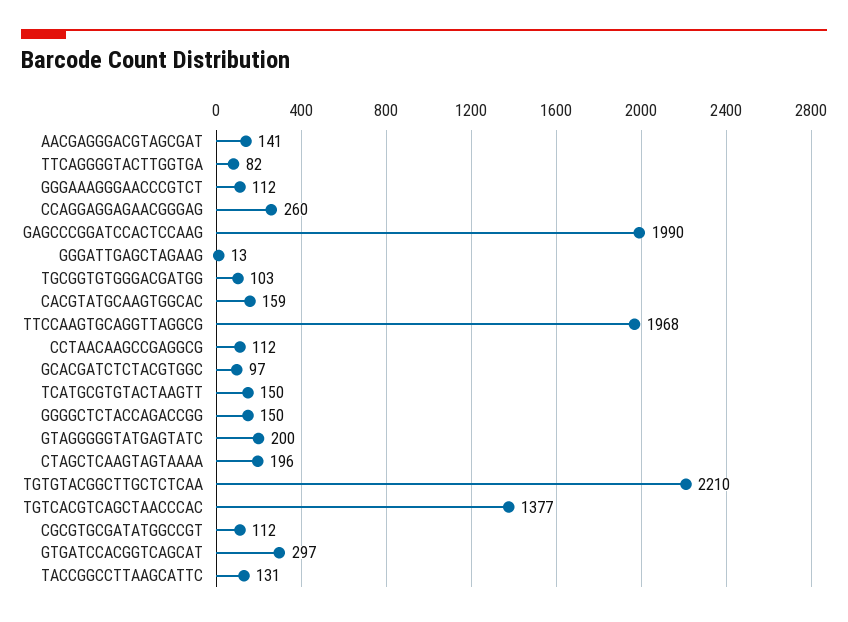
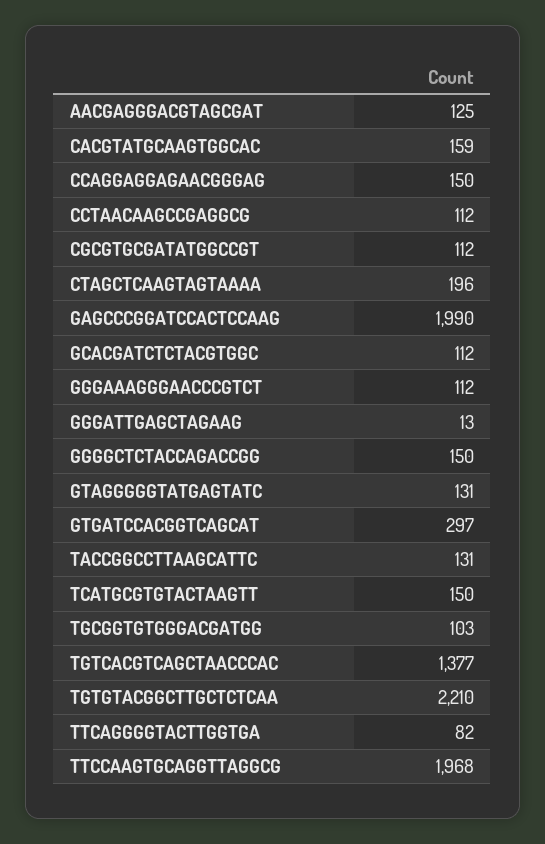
  {
-   "AACGAGGGACGTAGCGAT": 141,
+   "AACGAGGGACGTAGCGAT": 125,
    "TTCAGGGGTACTTGGTGA": 82,
    "GGGAAAGGGAACCCGTCT": 112,
-   "CCAGGAGGAGAACGGGAG": 260,
+   "CCAGGAGGAGAACGGGAG": 150,
    "GAGCCCGGATCCACTCCAAG": 1990,
    "GGGATTGAGCTAGAAG": 13,
    "TGCGGTGTGGGACGATGG": 103,
    "CACGTATGCAAGTGGCAC": 159,
    "TTCCAAGTGCAGGTTAGGCG": 1968,
    "CCTAACAAGCCGAGGCG": 112,
-   "GCACGATCTCTACGTGGC": 97,
+   "GCACGATCTCTACGTGGC": 112,
    "TCATGCGTGTACTAAGTT": 150,
    "GGGGCTCTACCAGACCGG": 150,
-   "GTAGGGGGTATGAGTATC": 200,
+   "GTAGGGGGTATGAGTATC": 131,
    "CTAGCTCAAGTAGTAAAA": 196,
    "TGTGTACGGCTTGCTCTCAA": 2210,
    "TGTCACGTCAGCTAACCCAC": 1377,
    "CGCGTGCGATATGGCCGT": 112,
    "GTGATCCACGGTCAGCAT": 297,
    "TACCGGCCTTAAGCATTC": 131
  }

